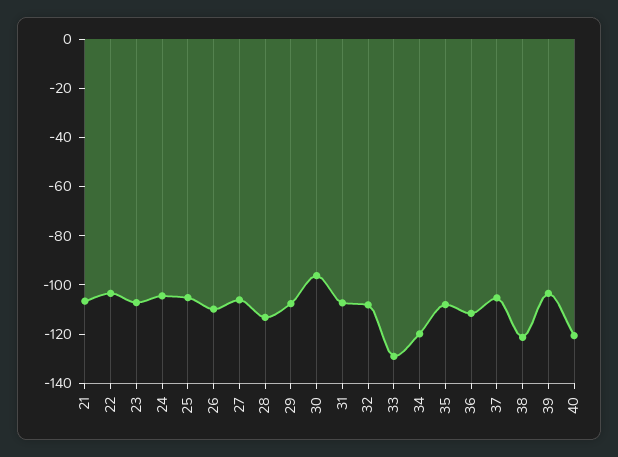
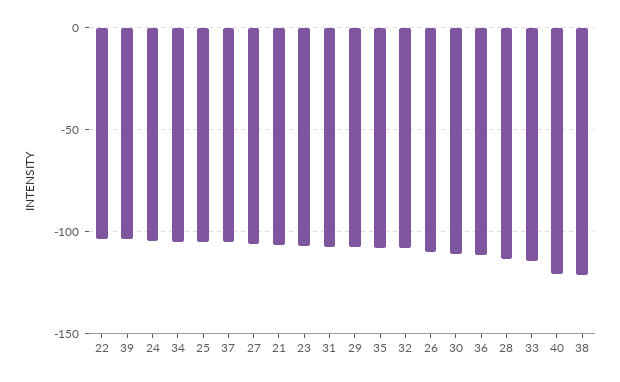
  {
    "21": -105,
    "22": -105,
    "23": -105,
    "24": -105,
    "25": -105,
    "26": -110,
    "27": -105,
    "28": -115,
    "29": -110,
-   "30": -95,
+   "30": -110,
    "31": -105,
    "32": -110,
-   "33": -130,
+   "33": -115,
-   "34": -120,
+   "34": -105,
    "35": -110,
    "36": -110,
    "37": -105,
    "38": -120,
    "39": -105,
    "40": -120
  }

